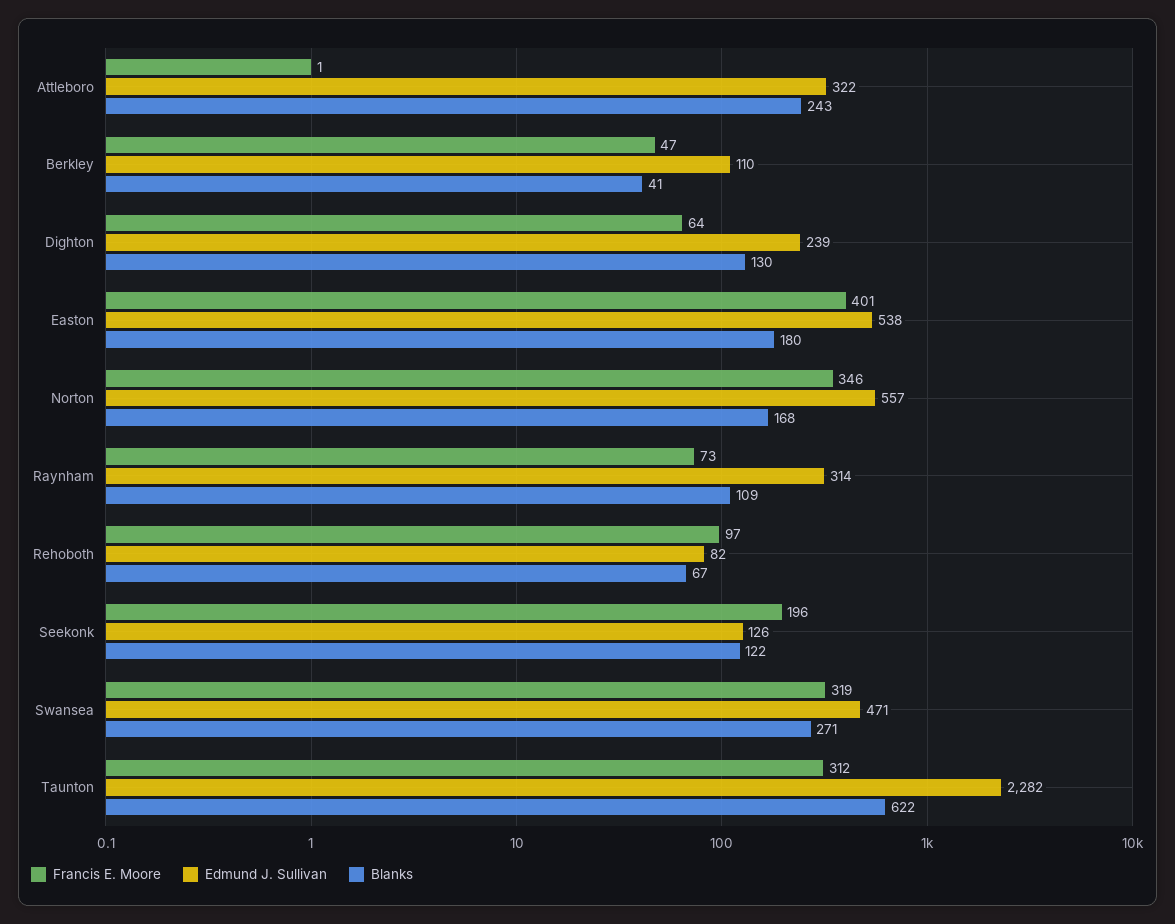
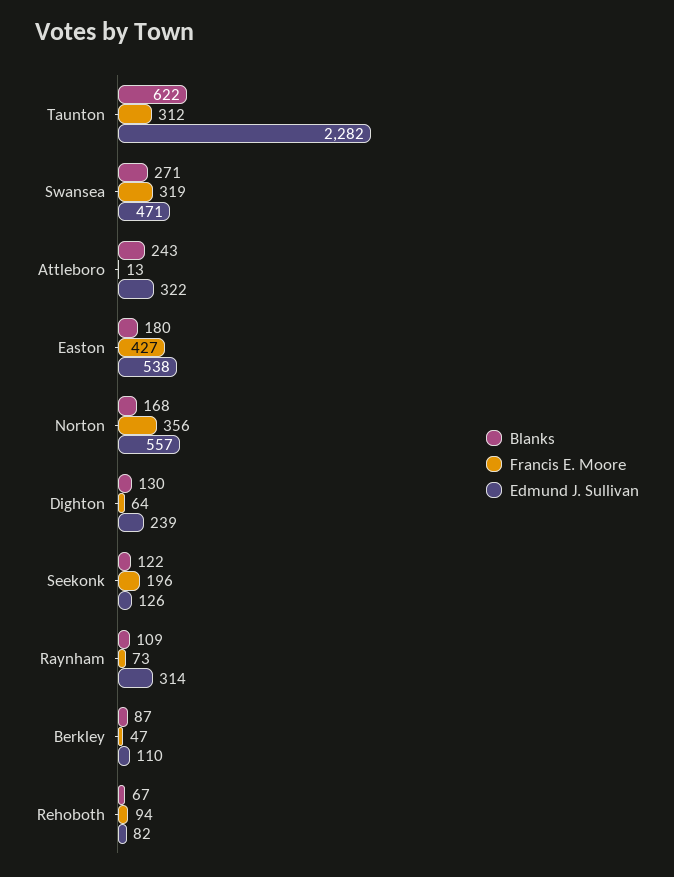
  {
    "Francis E. Moore": {
-     "Attleboro": 1,
+     "Attleboro": 13,
      "Berkley": 47,
      "Dighton": 64,
-     "Easton": 401,
+     "Easton": 427,
-     "Norton": 346,
+     "Norton": 356,
      "Raynham": 73,
-     "Rehoboth": 97,
+     "Rehoboth": 94,
      "Seekonk": 196,
      "Swansea": 319,
      "Taunton": 312
    },
    "Edmund J. Sullivan": {
      "Attleboro": 322,
      "Berkley": 110,
      "Dighton": 239,
      "Easton": 538,
      "Norton": 557,
      "Raynham": 314,
      "Rehoboth": 82,
      "Seekonk": 126,
      "Swansea": 471,
      "Taunton": 2282
    },
    "Blanks": {
      "Attleboro": 243,
-     "Berkley": 41,
+     "Berkley": 87,
      "Dighton": 130,
      "Easton": 180,
      "Norton": 168,
      "Raynham": 109,
      "Rehoboth": 67,
      "Seekonk": 122,
      "Swansea": 271,
      "Taunton": 622
    }
  }

